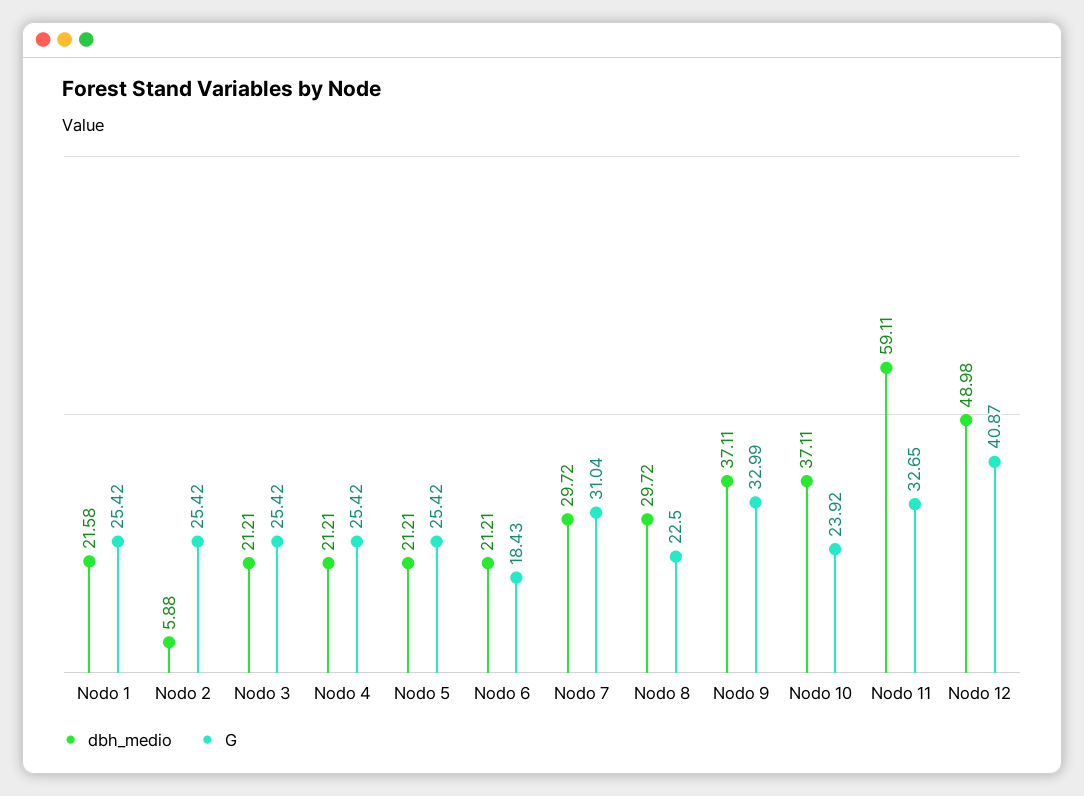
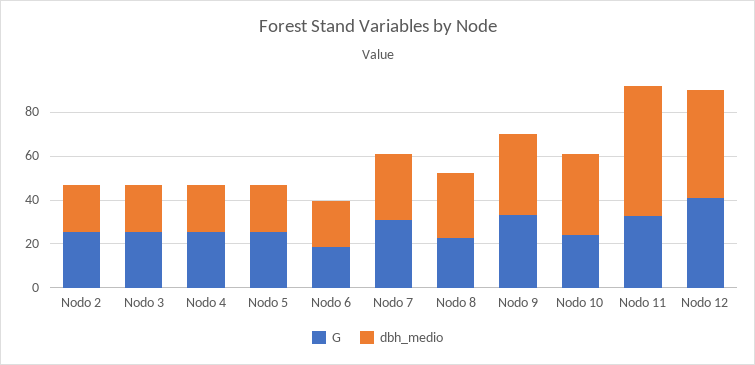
  {
    "dbh_medio": {
-     "Nodo 1": 21.58,
-     "Nodo 2": 5.88,
+     "Nodo 2": 20,
      "Nodo 3": 21.21,
      "Nodo 4": 21.21,
      "Nodo 5": 21.21,
      "Nodo 6": 21.21,
      "Nodo 7": 29.72,
      "Nodo 8": 29.72,
      "Nodo 9": 37.11,
      "Nodo 10": 37.11,
      "Nodo 11": 59.11,
      "Nodo 12": 48.98
    },
    "G": {
-     "Nodo 1": 25.42,
      "Nodo 2": 25.42,
      "Nodo 3": 25.42,
      "Nodo 4": 25.42,
      "Nodo 5": 25.42,
      "Nodo 6": 18.43,
      "Nodo 7": 31.04,
      "Nodo 8": 22.5,
      "Nodo 9": 32.99,
      "Nodo 10": 23.92,
      "Nodo 11": 32.65,
      "Nodo 12": 40.87
    }
  }

